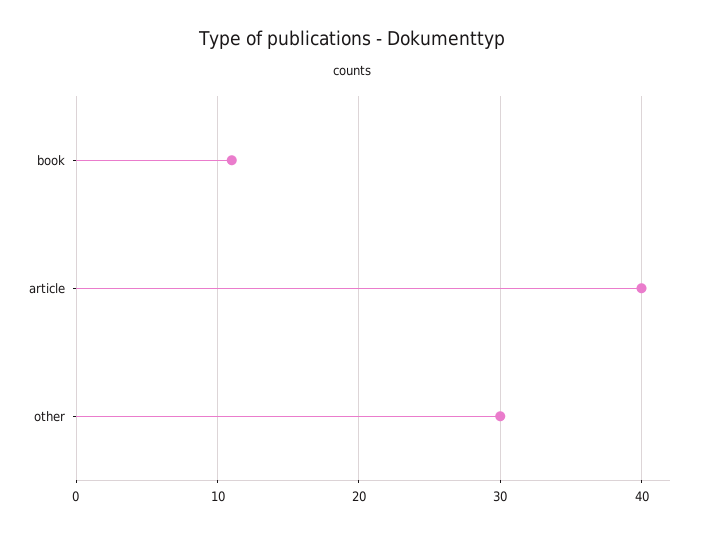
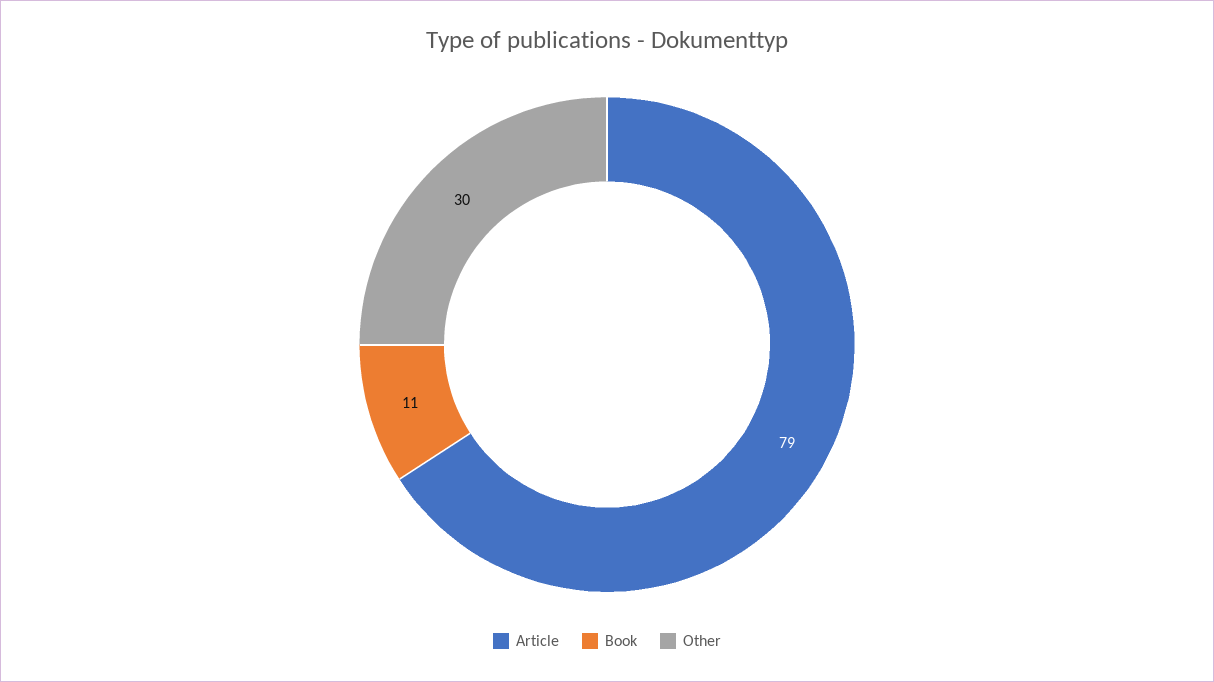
  {
    "book": 11,
-   "article": 40,
+   "article": 79,
    "other": 30
  }

